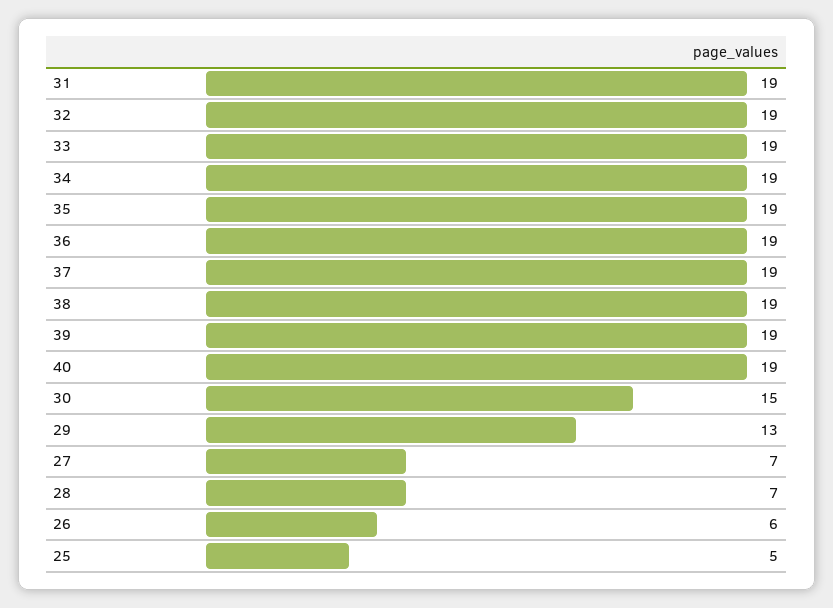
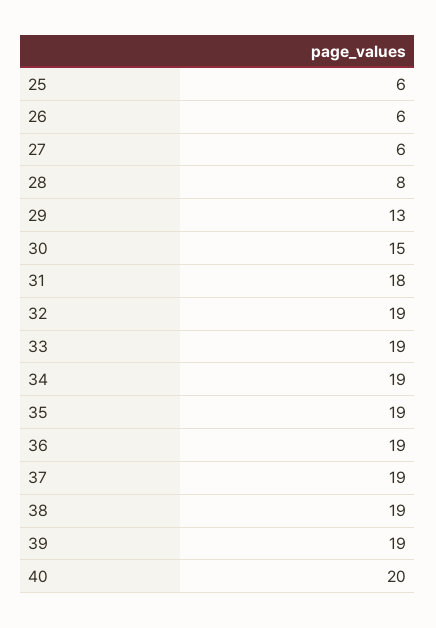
  {
-   "31": 19,
+   "31": 18,
    "32": 19,
    "33": 19,
    "34": 19,
    "35": 19,
    "36": 19,
    "37": 19,
    "38": 19,
    "39": 19,
-   "40": 19,
+   "40": 20,
    "30": 15,
    "29": 13,
-   "27": 7,
+   "27": 6,
-   "28": 7,
+   "28": 8,
    "26": 6,
-   "25": 5
+   "25": 6
  }

